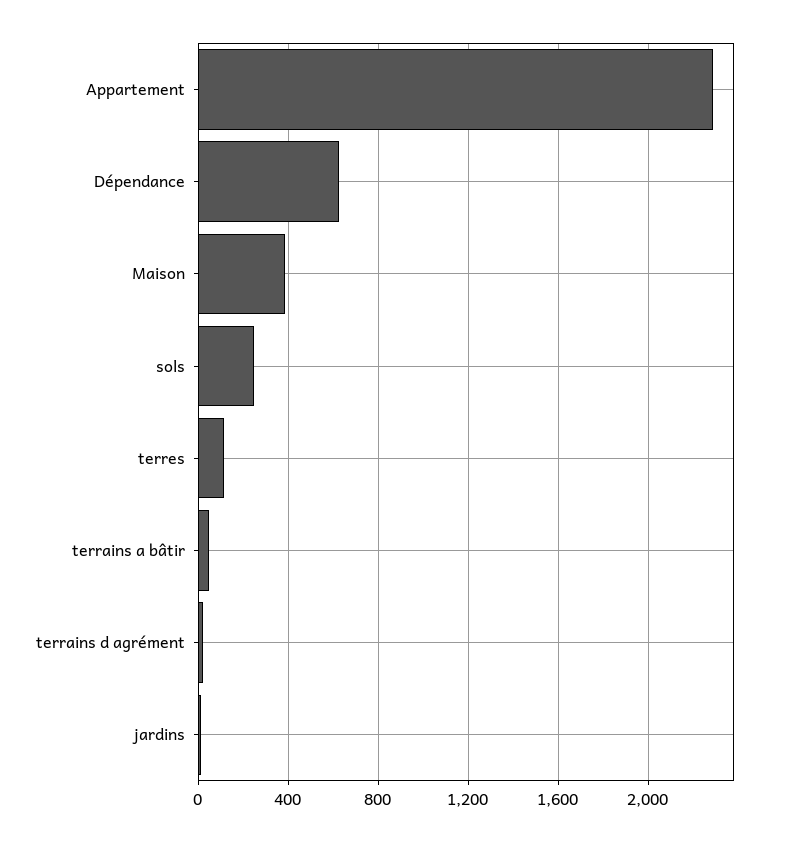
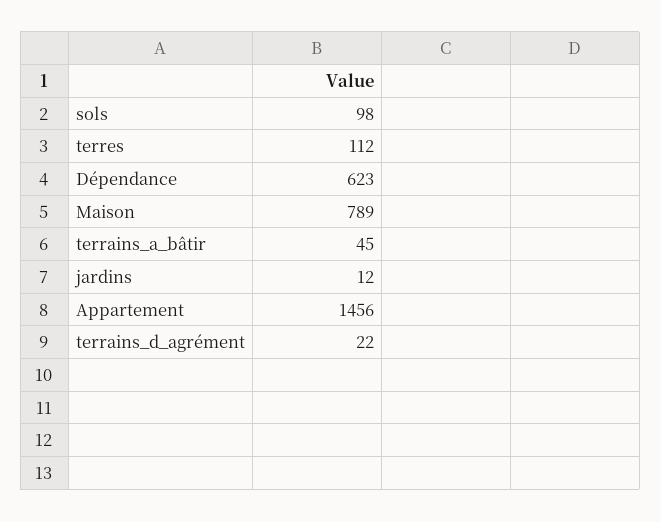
  {
-   "Appartement": 2300,
+   "Appartement": 1456,
    "Dépendance": 623,
-   "Maison": 400,
+   "Maison": 789,
-   "sols": 250,
+   "sols": 98,
    "terres": 112,
    "terrains a bâtir": 45,
    "terrains d agrément": 22,
    "jardins": 12
  }

